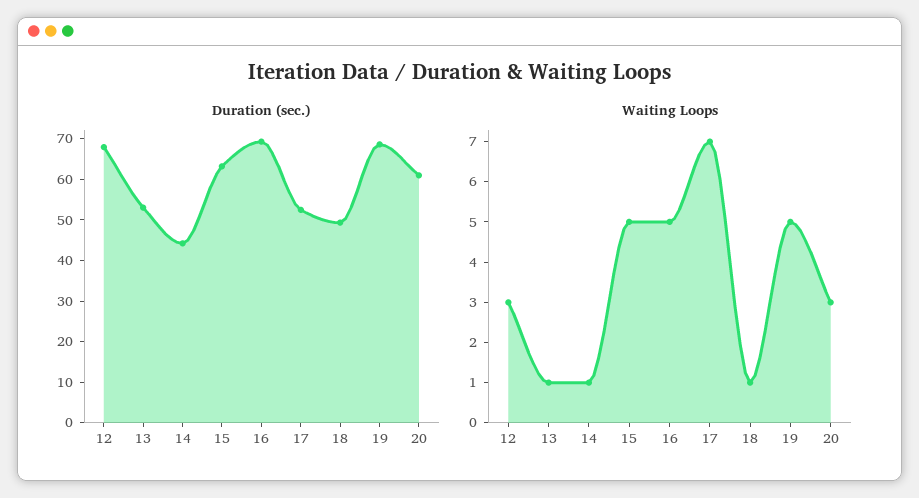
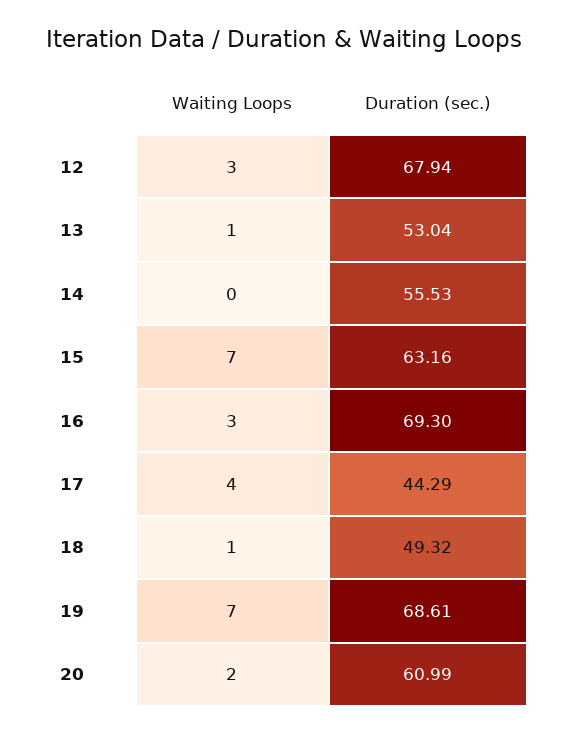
  {
    "Duration (sec.)": {
      "12": 67.94,
      "13": 53.04,
-     "14": 44,
+     "14": 55.53,
      "15": 63.16,
      "16": 69.3,
-     "17": 52,
+     "17": 44.29,
      "18": 49.32,
      "19": 68.61,
      "20": 60.99
    },
    "Waiting Loops": {
      "12": 3,
      "13": 1,
-     "14": 1,
+     "14": 0,
-     "15": 5,
+     "15": 7,
-     "16": 5,
+     "16": 3,
-     "17": 7,
+     "17": 4,
      "18": 1,
-     "19": 5,
+     "19": 7,
-     "20": 3
+     "20": 2
    }
  }

